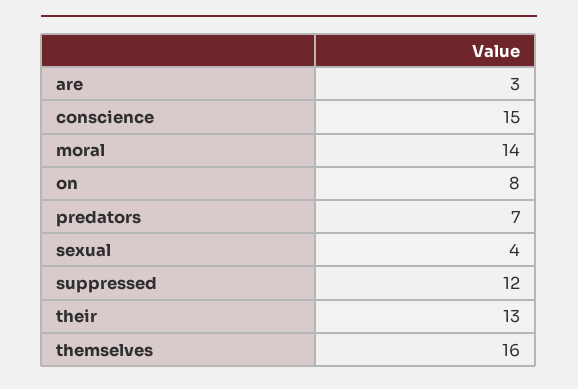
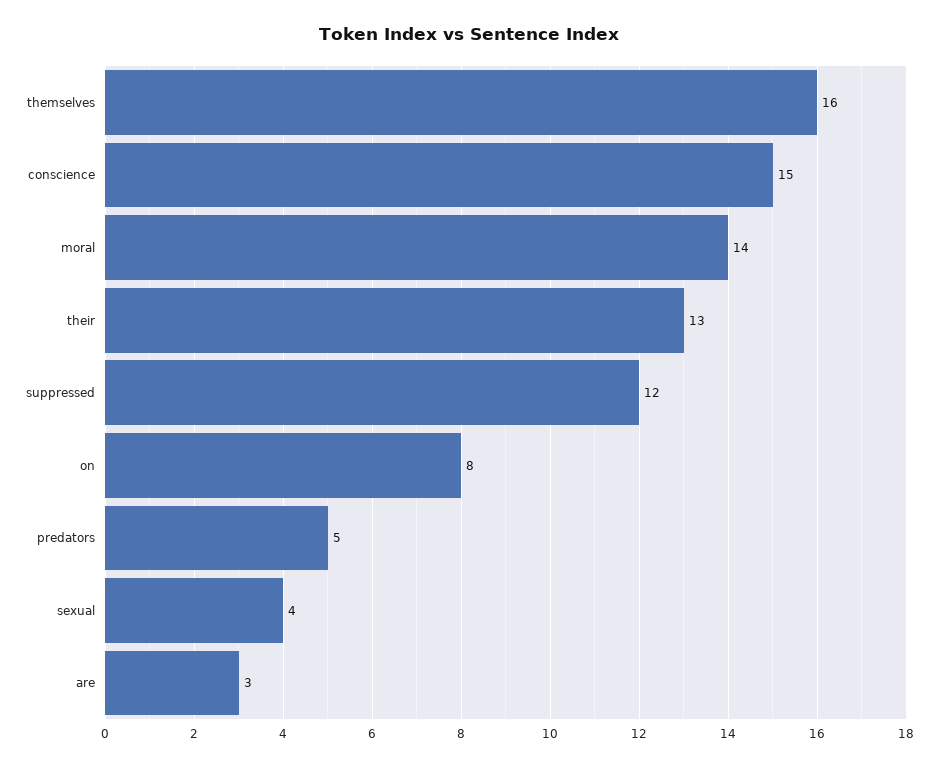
  {
    "are": 3,
    "conscience": 15,
    "moral": 14,
    "on": 8,
-   "predators": 7,
+   "predators": 5,
    "sexual": 4,
    "suppressed": 12,
    "their": 13,
    "themselves": 16
  }

